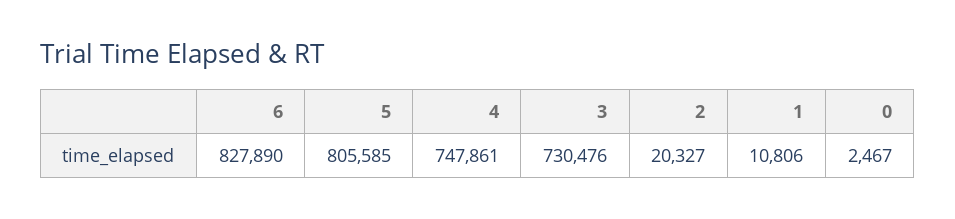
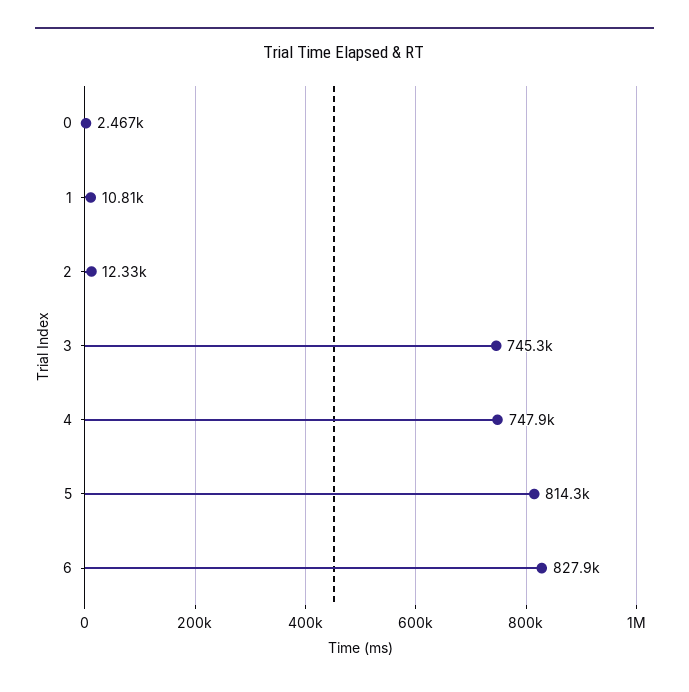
  {
    "6": 827890,
-   "5": 805585,
+   "5": 814300,
    "4": 747861,
-   "3": 730476,
+   "3": 745300,
-   "2": 20327,
+   "2": 12330,
    "1": 10806,
    "0": 2467
  }

